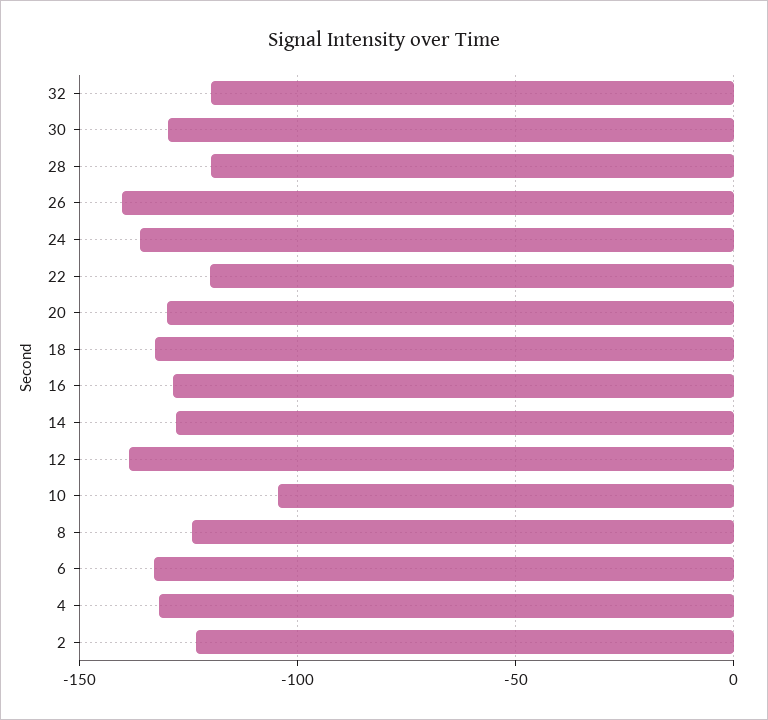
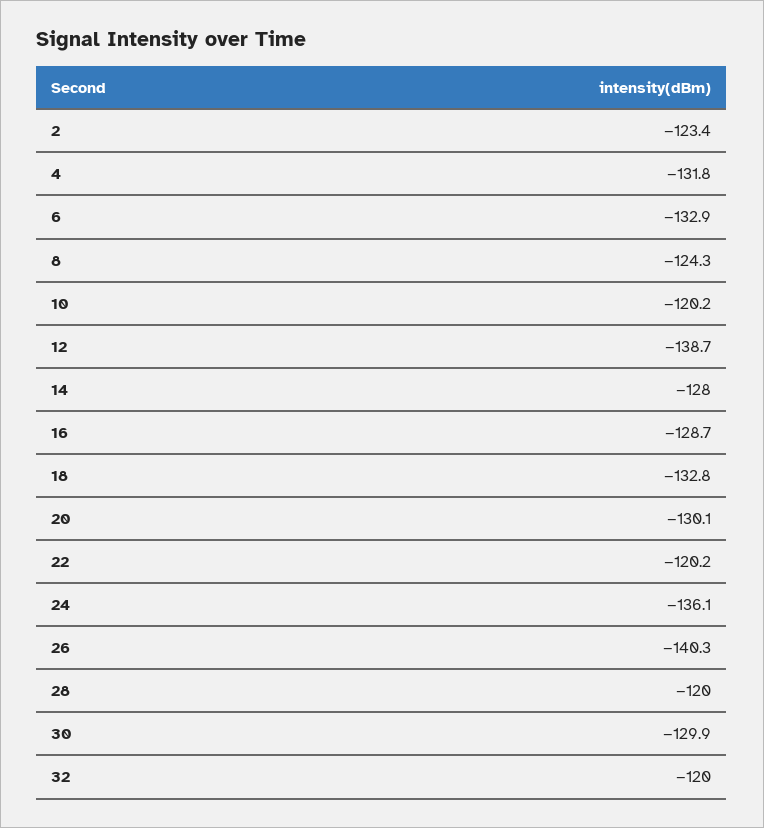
  {
    "32": -120,
    "30": -129.9,
    "28": -120,
    "26": -140.3,
    "24": -136.1,
    "22": -120.2,
    "20": -130.1,
    "18": -132.8,
    "16": -128.7,
    "14": -128,
    "12": -138.7,
-   "10": -105,
+   "10": -120.2,
    "8": -124.3,
    "6": -132.9,
    "4": -131.8,
    "2": -123.4
  }

